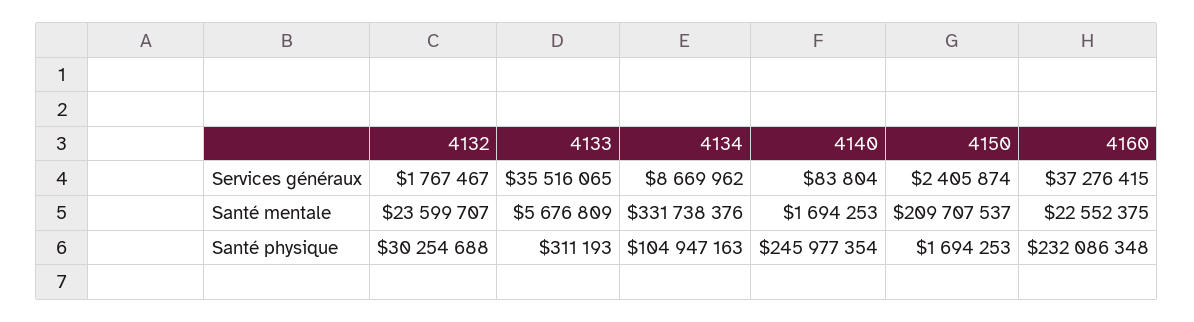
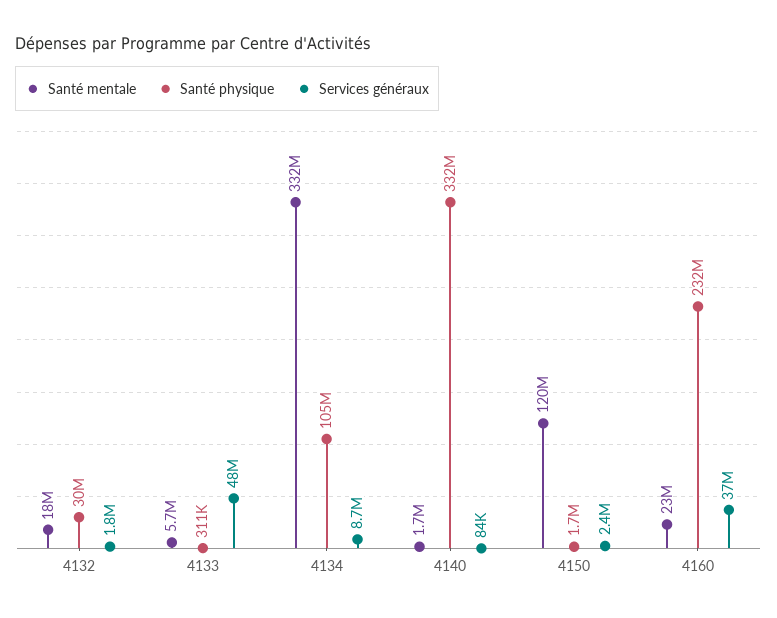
  {
    "Services généraux": {
      "4132": 1767467,
-     "4133": 35516065,
+     "4133": 48000000,
      "4134": 8669962,
      "4140": 83804,
      "4150": 2405874,
      "4160": 37276415
    },
    "Santé mentale": {
-     "4132": 23599707,
+     "4132": 18000000,
      "4133": 5676809,
      "4134": 331738376,
      "4140": 1694253,
-     "4150": 209707537,
+     "4150": 120000000,
      "4160": 22552375
    },
    "Santé physique": {
      "4132": 30254688,
      "4133": 311193,
      "4134": 104947163,
-     "4140": 245977354,
+     "4140": 332000000,
      "4150": 1694253,
      "4160": 232086348
    }
  }

